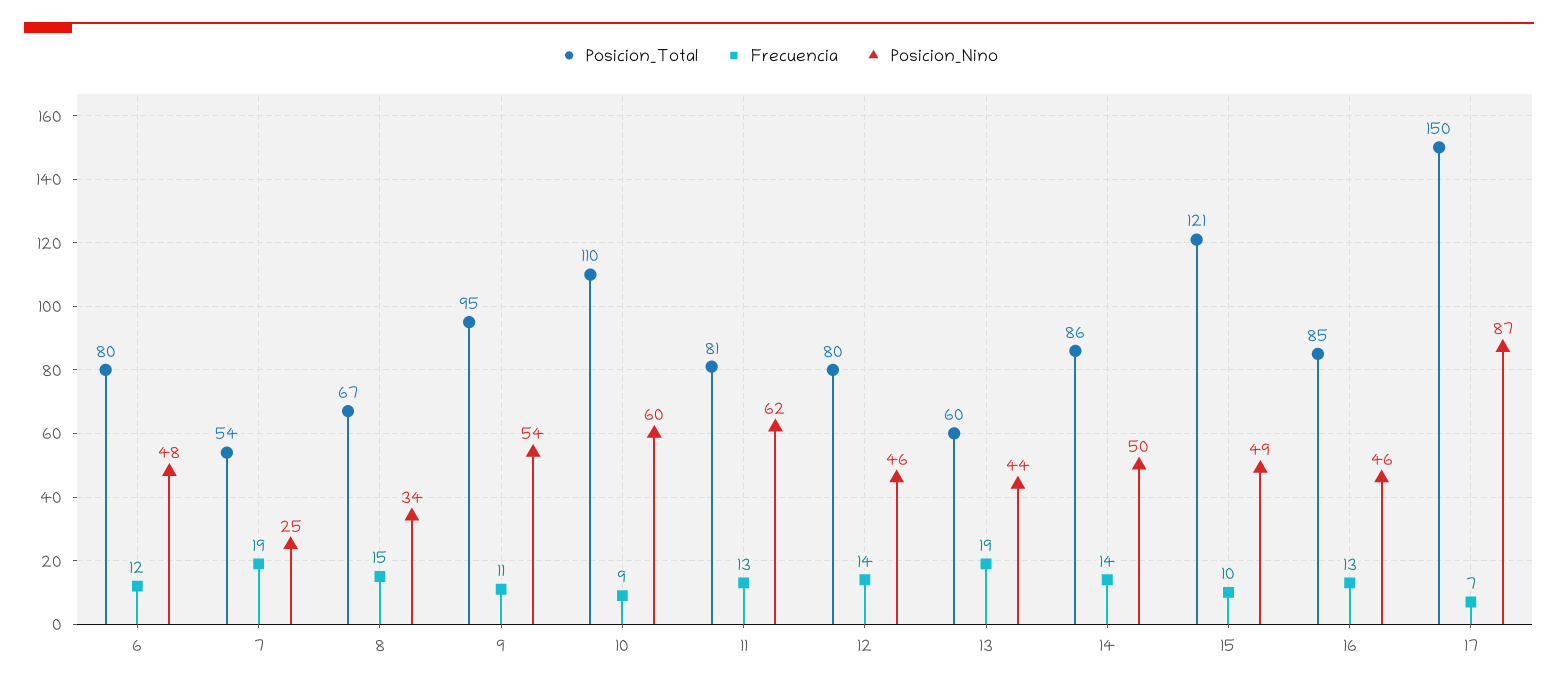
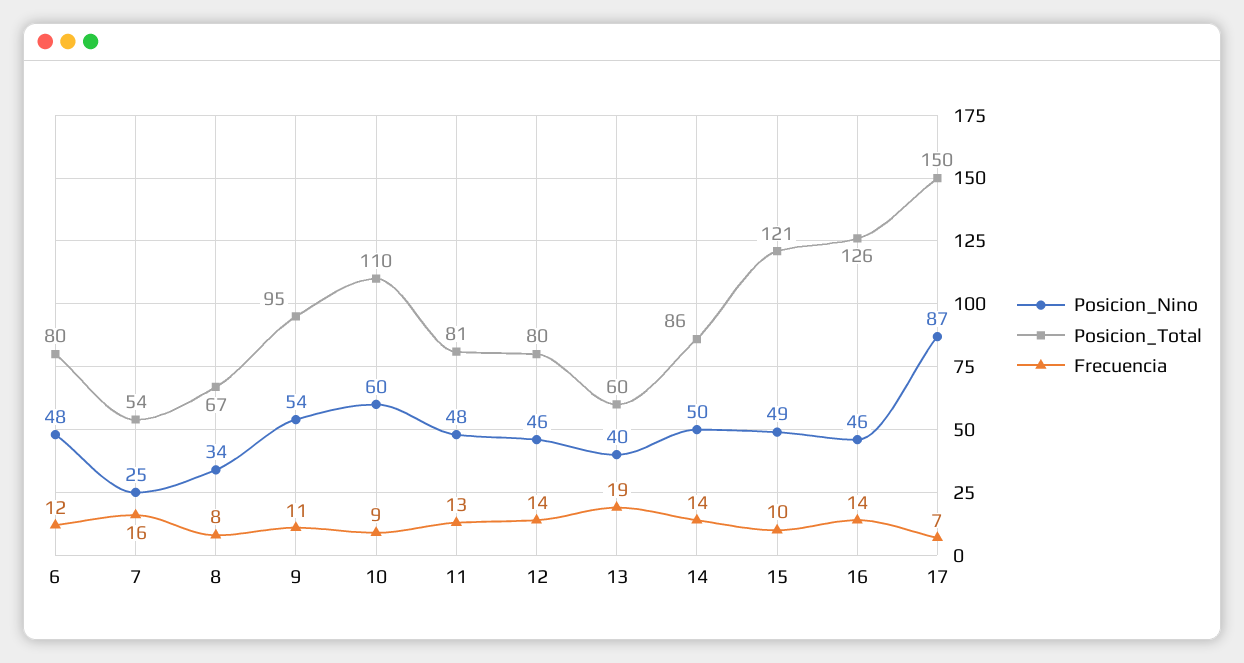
  {
    "Posicion_Total": {
      "6": 80,
      "7": 54,
      "8": 67,
      "9": 95,
      "10": 110,
      "11": 81,
      "12": 80,
      "13": 60,
      "14": 86,
      "15": 121,
-     "16": 85,
+     "16": 126,
      "17": 150
    },
    "Frecuencia": {
      "6": 12,
-     "7": 19,
+     "7": 16,
-     "8": 15,
+     "8": 8,
      "9": 11,
      "10": 9,
      "11": 13,
      "12": 14,
      "13": 19,
      "14": 14,
      "15": 10,
-     "16": 13,
+     "16": 14,
      "17": 7
    },
    "Posicion_Nino": {
      "6": 48,
      "7": 25,
      "8": 34,
      "9": 54,
      "10": 60,
-     "11": 62,
+     "11": 48,
      "12": 46,
-     "13": 44,
+     "13": 40,
      "14": 50,
      "15": 49,
      "16": 46,
      "17": 87
    }
  }

